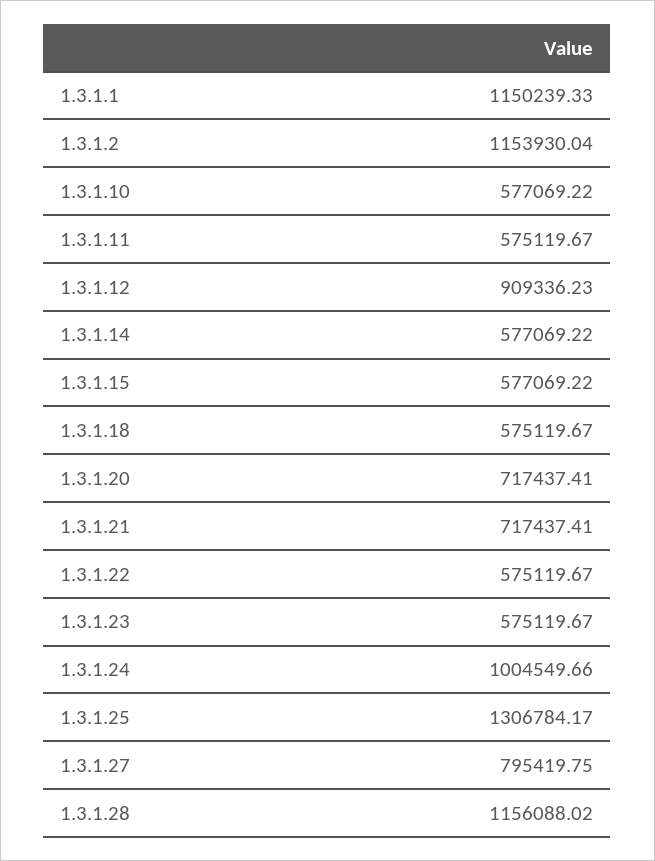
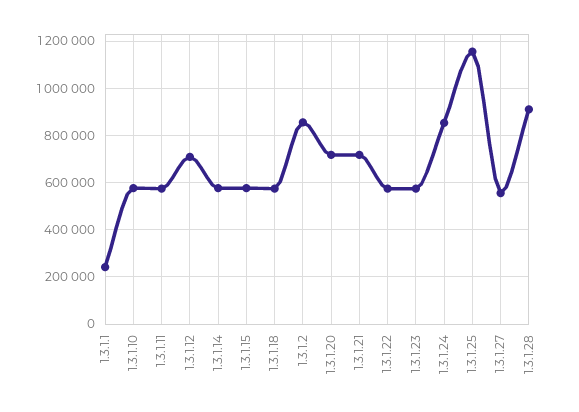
  {
-   "1.3.1.1": 1150239.33,
+   "1.3.1.1": 250000,
-   "1.3.1.2": 1153930.04,
+   "1.3.1.2": 850000,
    "1.3.1.10": 577069.22,
    "1.3.1.11": 575119.67,
-   "1.3.1.12": 909336.23,
+   "1.3.1.12": 700000,
    "1.3.1.14": 577069.22,
    "1.3.1.15": 577069.22,
    "1.3.1.18": 575119.67,
    "1.3.1.20": 717437.41,
    "1.3.1.21": 717437.41,
    "1.3.1.22": 575119.67,
    "1.3.1.23": 575119.67,
-   "1.3.1.24": 1004549.66,
+   "1.3.1.24": 850000,
-   "1.3.1.25": 1306784.17,
+   "1.3.1.25": 1150000,
-   "1.3.1.27": 795419.75,
+   "1.3.1.27": 550000,
-   "1.3.1.28": 1156088.02
+   "1.3.1.28": 900000
  }

